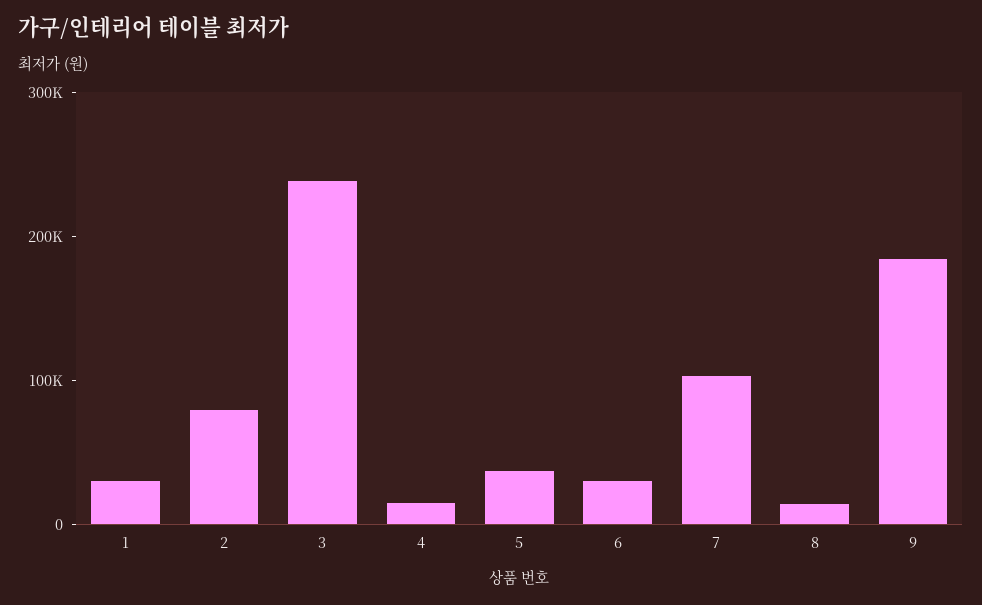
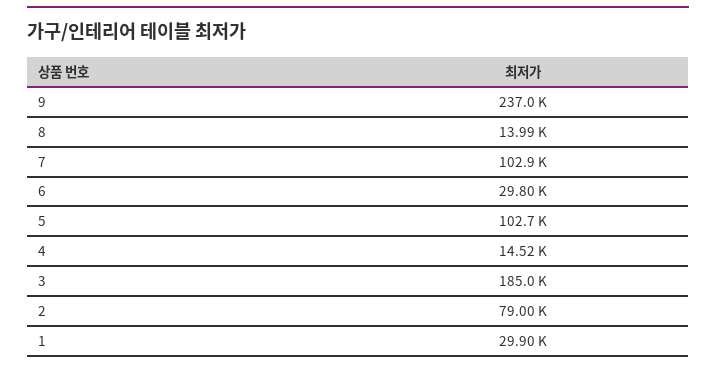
  {
    "1": 29900,
    "2": 79000,
-   "3": 240000,
+   "3": 185000,
    "4": 14520,
-   "5": 40000,
+   "5": 102700,
    "6": 29800,
    "7": 102900,
    "8": 13990,
-   "9": 180000
+   "9": 237000
  }

